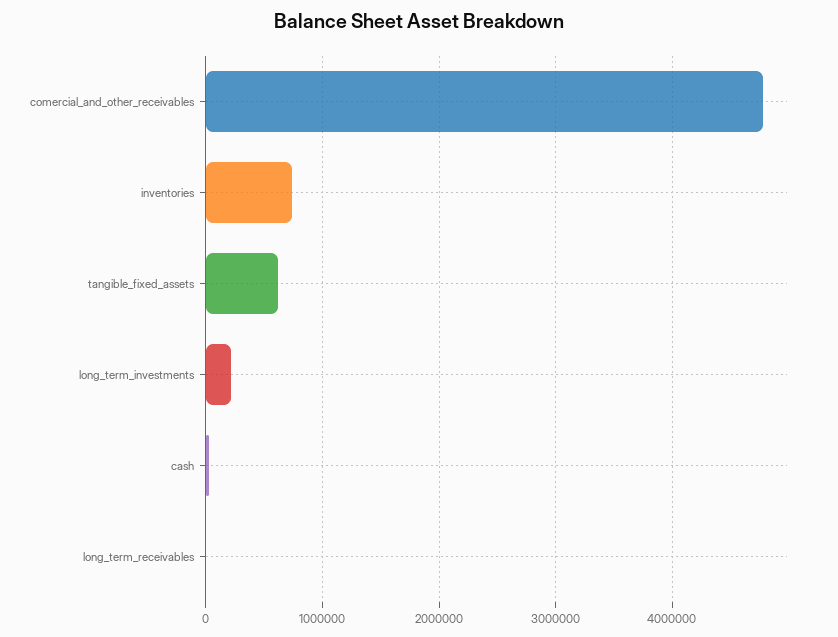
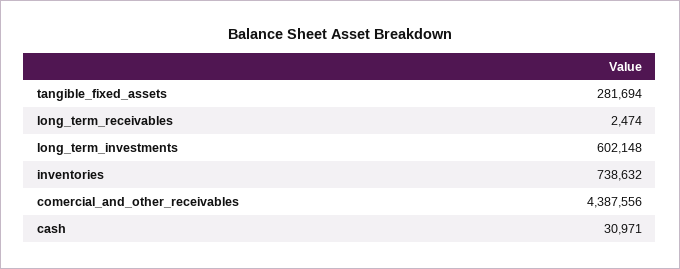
  {
-   "comercial_and_other_receivables": 4800000,
+   "comercial_and_other_receivables": 4387556,
    "inventories": 738632,
-   "tangible_fixed_assets": 600000,
+   "tangible_fixed_assets": 281694,
-   "long_term_investments": 200000,
+   "long_term_investments": 602148,
    "cash": 30971,
    "long_term_receivables": 2474
  }

